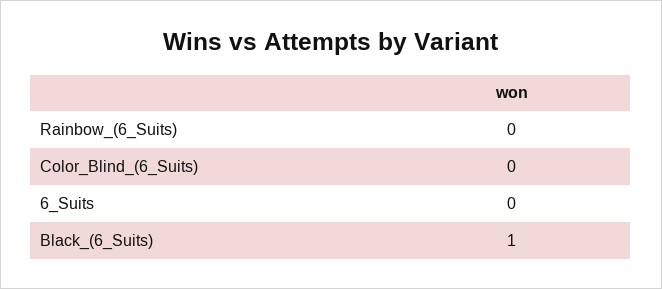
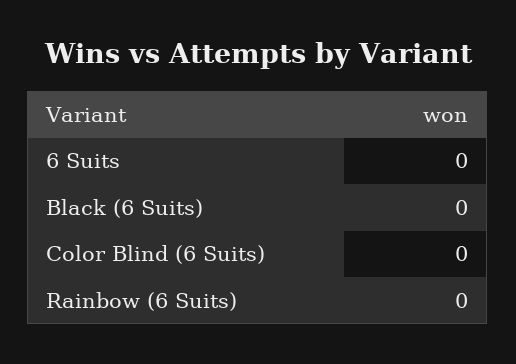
  {
    "Rainbow_(6_Suits)": 0,
    "Color_Blind_(6_Suits)": 0,
    "6_Suits": 0,
-   "Black_(6_Suits)": 1
+   "Black_(6_Suits)": 0
  }

